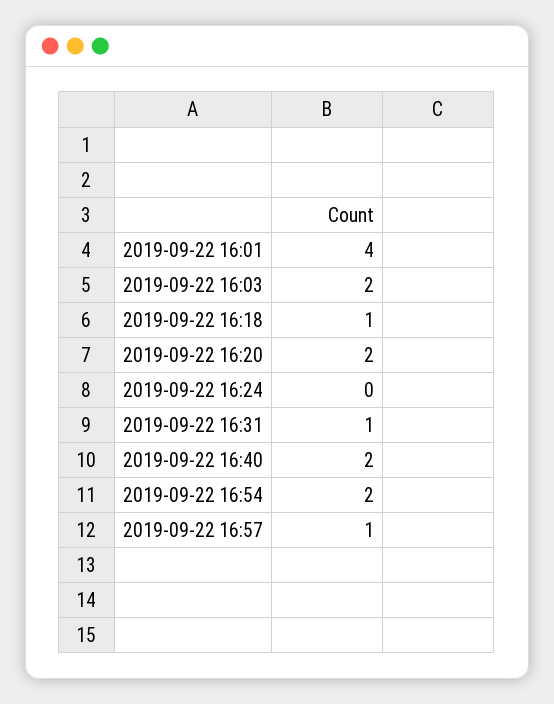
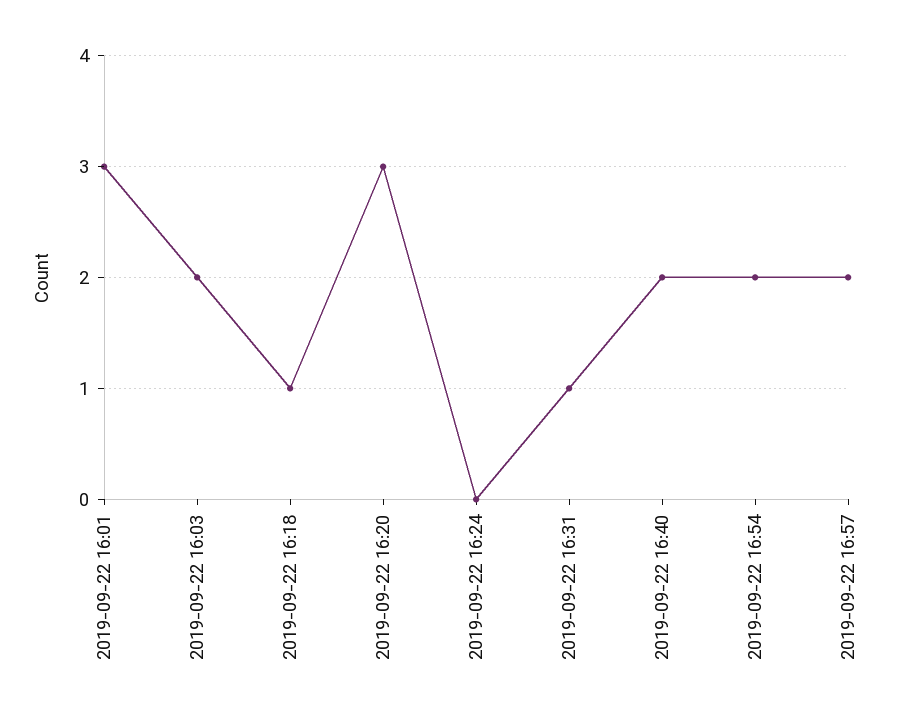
  {
-   "2019-09-22 16:01": 4,
+   "2019-09-22 16:01": 3,
    "2019-09-22 16:03": 2,
    "2019-09-22 16:18": 1,
-   "2019-09-22 16:20": 2,
+   "2019-09-22 16:20": 3,
    "2019-09-22 16:24": 0,
    "2019-09-22 16:31": 1,
    "2019-09-22 16:40": 2,
    "2019-09-22 16:54": 2,
-   "2019-09-22 16:57": 1
+   "2019-09-22 16:57": 2
  }

